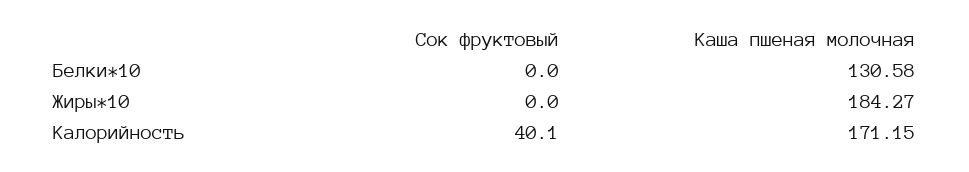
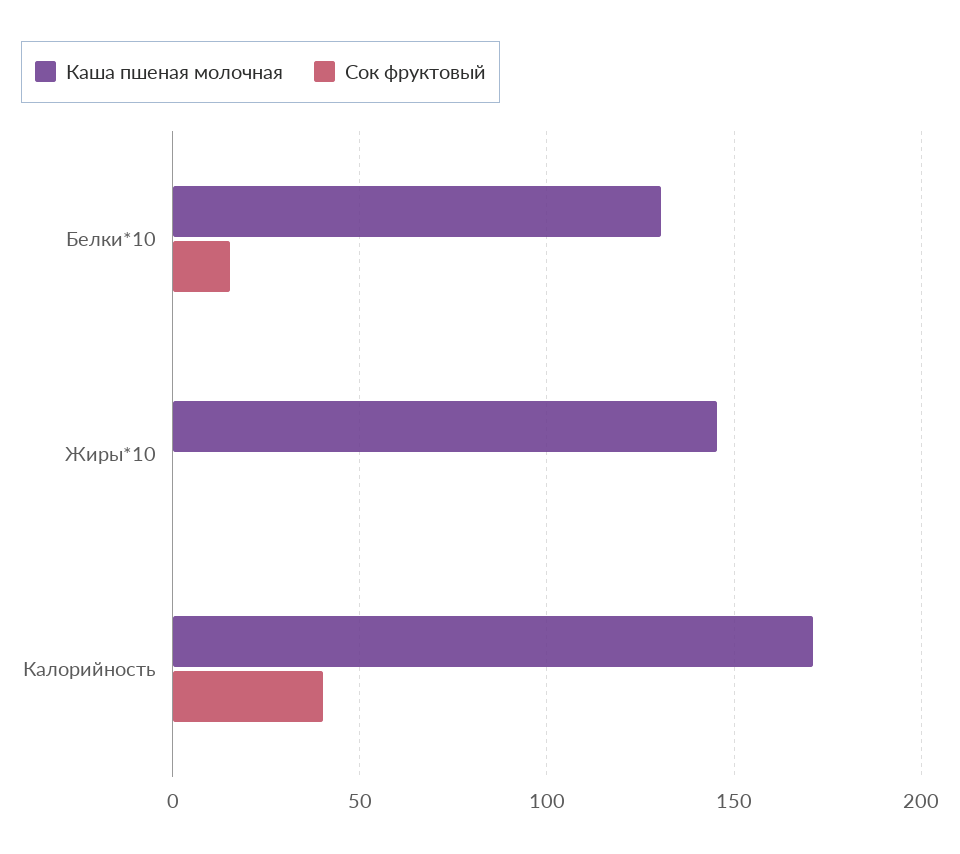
  {
    "Сок фруктовый": {
-     "Белки*10": 0,
+     "Белки*10": 15,
      "Жиры*10": 0,
      "Калорийность": 40.1
    },
    "Каша пшеная молочная": {
      "Белки*10": 130.58,
-     "Жиры*10": 184.27,
+     "Жиры*10": 145,
      "Калорийность": 171.15
    }
  }

